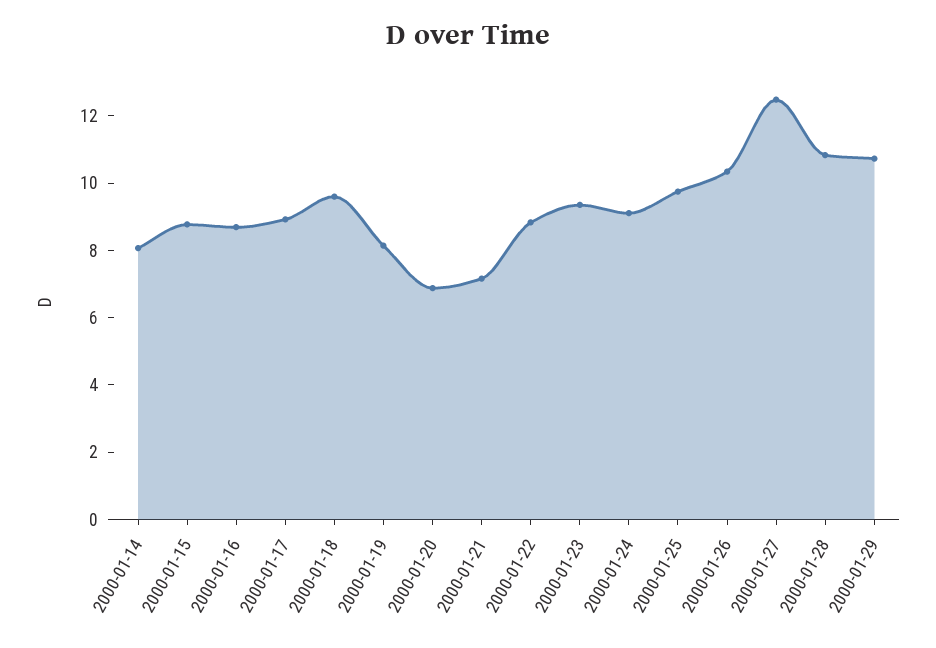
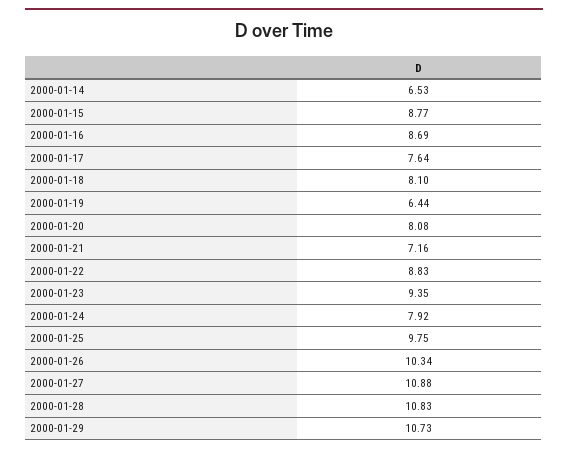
  {
-   "2000-01-14": 8,
+   "2000-01-14": 6.53,
    "2000-01-15": 8.77,
    "2000-01-16": 8.69,
-   "2000-01-17": 9,
+   "2000-01-17": 7.64,
-   "2000-01-18": 9.5,
+   "2000-01-18": 8.1,
-   "2000-01-19": 8,
+   "2000-01-19": 6.44,
-   "2000-01-20": 7,
+   "2000-01-20": 8.08,
    "2000-01-21": 7.16,
    "2000-01-22": 8.83,
    "2000-01-23": 9.35,
-   "2000-01-24": 9,
+   "2000-01-24": 7.92,
    "2000-01-25": 9.75,
    "2000-01-26": 10.34,
-   "2000-01-27": 12.5,
+   "2000-01-27": 10.88,
    "2000-01-28": 10.83,
    "2000-01-29": 10.73
  }

